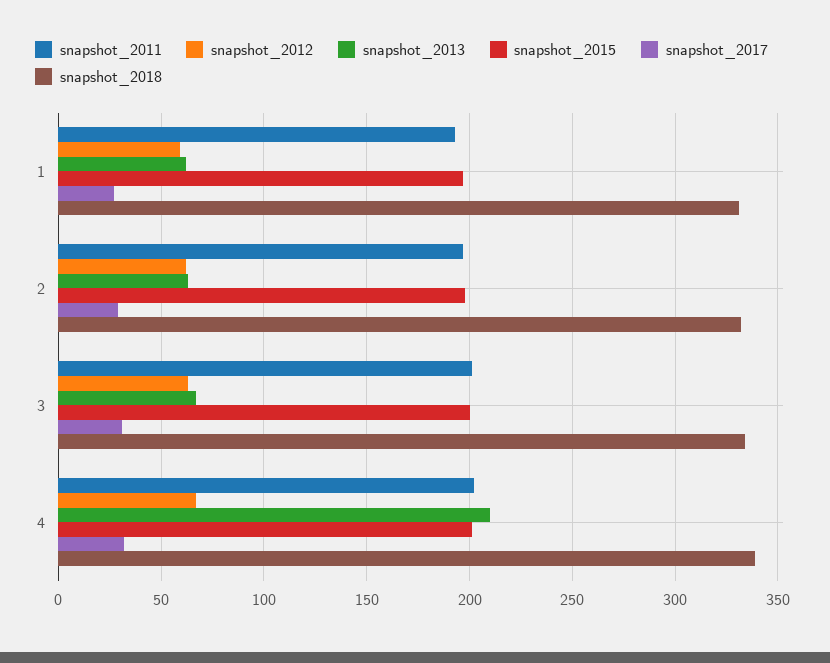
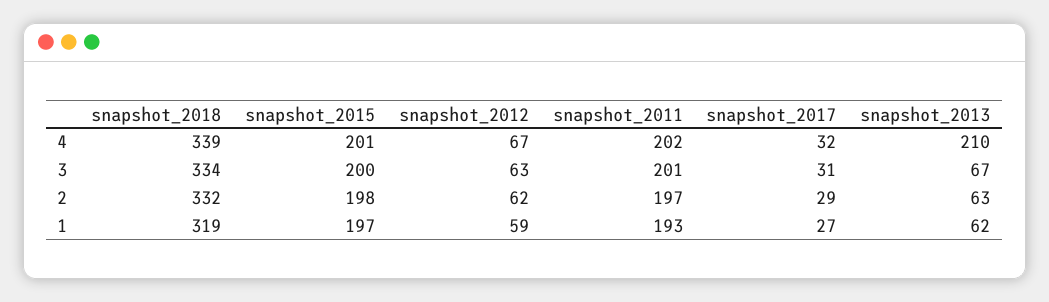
  {
    "snapshot_2011": {
      "1": 193,
      "2": 197,
      "3": 201,
      "4": 202
    },
    "snapshot_2012": {
      "1": 59,
      "2": 62,
      "3": 63,
      "4": 67
    },
    "snapshot_2013": {
      "1": 62,
      "2": 63,
      "3": 67,
      "4": 210
    },
    "snapshot_2015": {
      "1": 197,
      "2": 198,
      "3": 200,
      "4": 201
    },
    "snapshot_2017": {
      "1": 27,
      "2": 29,
      "3": 31,
      "4": 32
    },
    "snapshot_2018": {
-     "1": 330,
+     "1": 319,
      "2": 332,
      "3": 334,
      "4": 339
    }
  }

